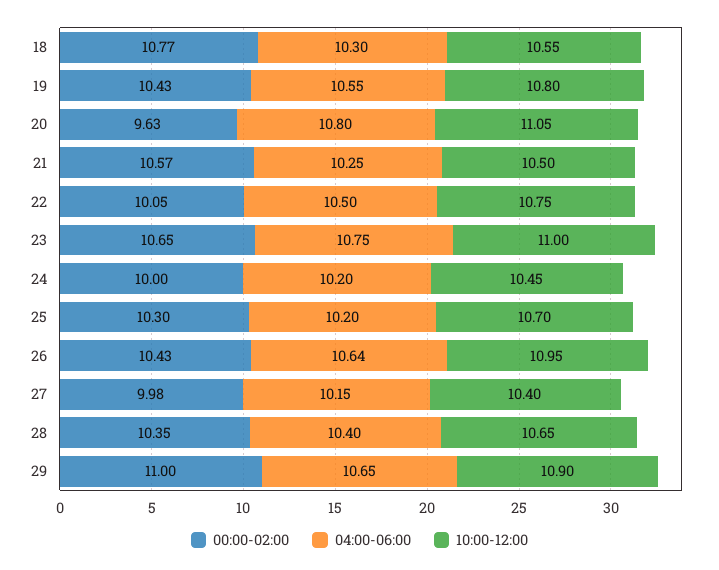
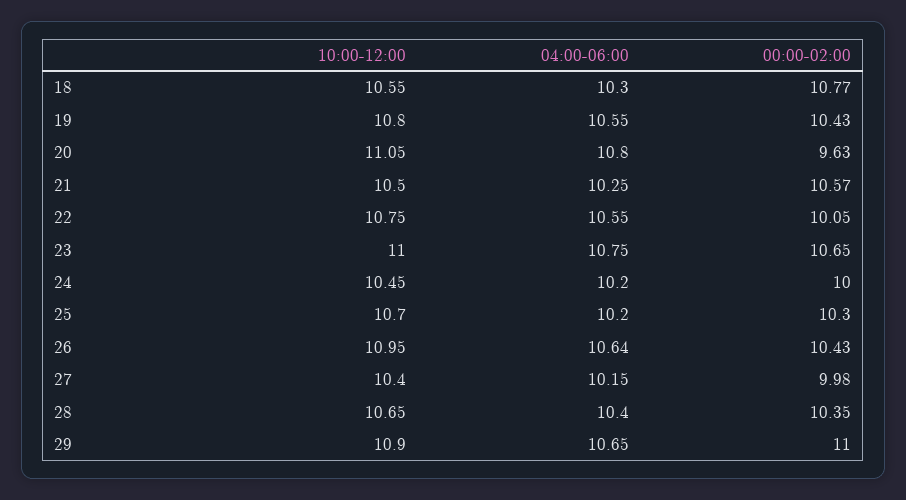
  {
    "00:00-02:00": {
      "18": 10.77,
      "19": 10.43,
      "20": 9.63,
      "21": 10.57,
      "22": 10.05,
      "23": 10.65,
      "24": 10,
      "25": 10.3,
      "26": 10.43,
      "27": 9.98,
      "28": 10.35,
      "29": 11
    },
    "04:00-06:00": {
      "18": 10.3,
      "19": 10.55,
      "20": 10.8,
      "21": 10.25,
-     "22": 10.5,
+     "22": 10.55,
      "23": 10.75,
      "24": 10.2,
      "25": 10.2,
      "26": 10.64,
      "27": 10.15,
      "28": 10.4,
      "29": 10.65
    },
    "10:00-12:00": {
      "18": 10.55,
      "19": 10.8,
      "20": 11.05,
      "21": 10.5,
      "22": 10.75,
      "23": 11,
      "24": 10.45,
      "25": 10.7,
      "26": 10.95,
      "27": 10.4,
      "28": 10.65,
      "29": 10.9
    }
  }

